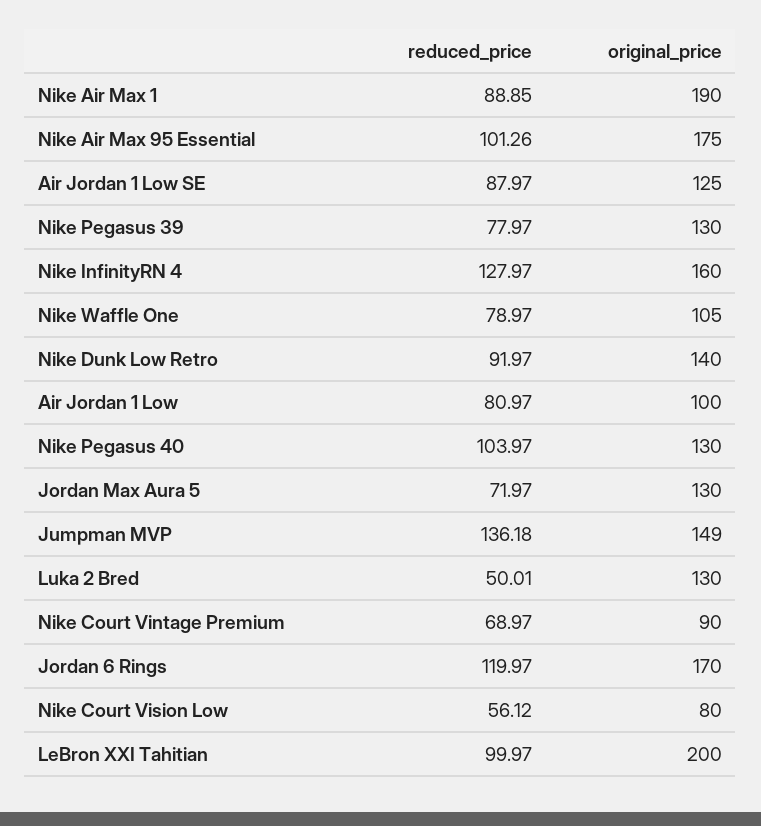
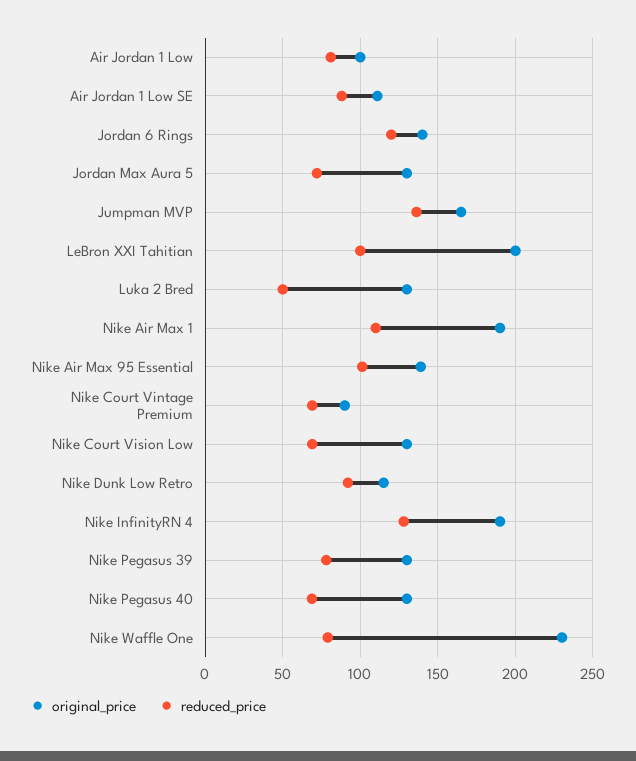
  {
    "reduced_price": {
-     "Nike Air Max 1": 88.85,
+     "Nike Air Max 1": 110,
      "Nike Air Max 95 Essential": 101.26,
      "Air Jordan 1 Low SE": 87.97,
      "Nike Pegasus 39": 77.97,
      "Nike InfinityRN 4": 127.97,
      "Nike Waffle One": 78.97,
      "Nike Dunk Low Retro": 91.97,
      "Air Jordan 1 Low": 80.97,
-     "Nike Pegasus 40": 103.97,
+     "Nike Pegasus 40": 70,
      "Jordan Max Aura 5": 71.97,
      "Jumpman MVP": 136.18,
      "Luka 2 Bred": 50.01,
      "Nike Court Vintage Premium": 68.97,
      "Jordan 6 Rings": 119.97,
-     "Nike Court Vision Low": 56.12,
+     "Nike Court Vision Low": 70,
      "LeBron XXI Tahitian": 99.97
    },
    "original_price": {
      "Nike Air Max 1": 190,
-     "Nike Air Max 95 Essential": 175,
+     "Nike Air Max 95 Essential": 140,
-     "Air Jordan 1 Low SE": 125,
+     "Air Jordan 1 Low SE": 110,
      "Nike Pegasus 39": 130,
-     "Nike InfinityRN 4": 160,
+     "Nike InfinityRN 4": 190,
-     "Nike Waffle One": 105,
+     "Nike Waffle One": 230,
-     "Nike Dunk Low Retro": 140,
+     "Nike Dunk Low Retro": 115,
      "Air Jordan 1 Low": 100,
      "Nike Pegasus 40": 130,
      "Jordan Max Aura 5": 130,
-     "Jumpman MVP": 149,
+     "Jumpman MVP": 165,
      "Luka 2 Bred": 130,
      "Nike Court Vintage Premium": 90,
-     "Jordan 6 Rings": 170,
+     "Jordan 6 Rings": 140,
-     "Nike Court Vision Low": 80,
+     "Nike Court Vision Low": 130,
      "LeBron XXI Tahitian": 200
    }
  }

